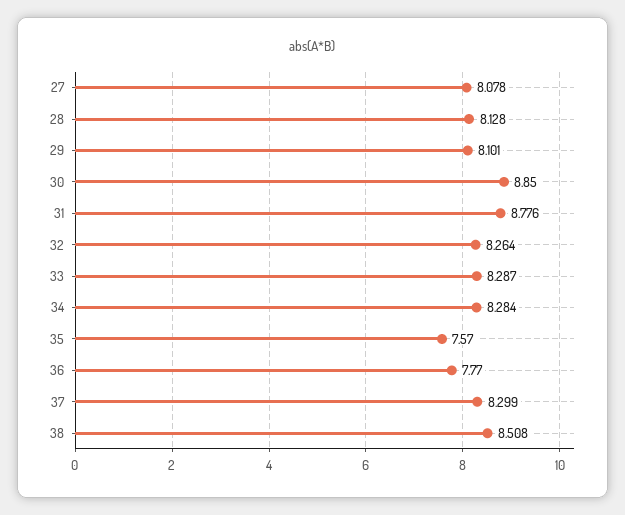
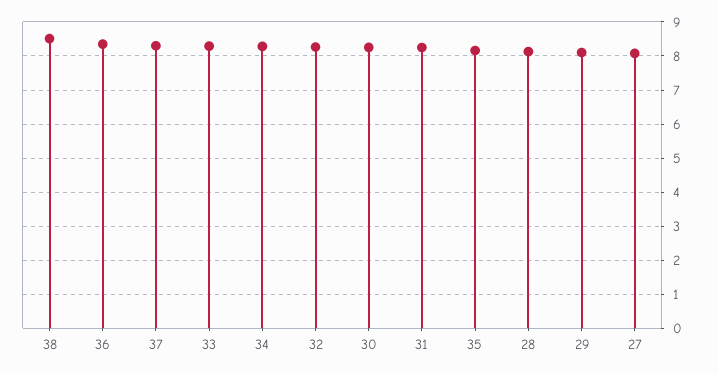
  {
    "27": 8.078,
    "28": 8.128,
    "29": 8.101,
-   "30": 8.85,
+   "30": 8.2,
-   "31": 8.776,
+   "31": 8.2,
    "32": 8.264,
    "33": 8.287,
    "34": 8.284,
-   "35": 7.57,
+   "35": 8.2,
-   "36": 7.77,
+   "36": 8.4,
    "37": 8.299,
    "38": 8.508
  }

